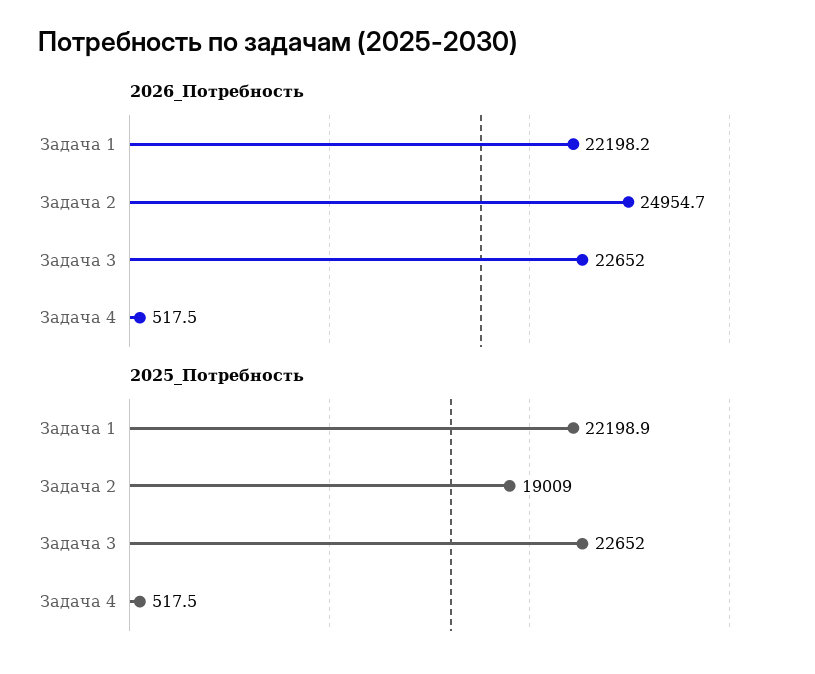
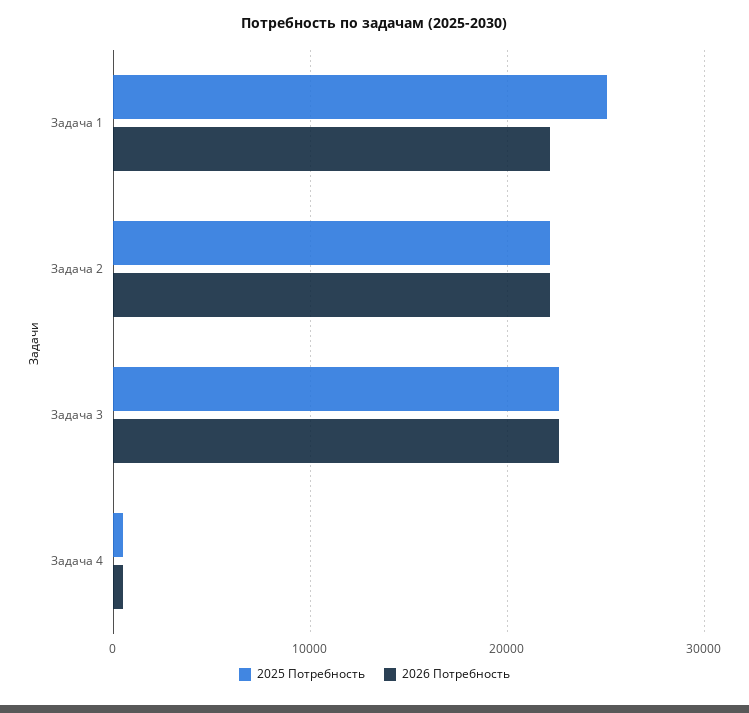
  {
    "2026_Потребность": {
      "Задача 1": 22198.2,
-     "Задача 2": 24954.7,
+     "Задача 2": 22000,
      "Задача 3": 22652,
      "Задача 4": 517.5
    },
    "2025_Потребность": {
-     "Задача 1": 22198.9,
+     "Задача 1": 25000,
-     "Задача 2": 19009,
+     "Задача 2": 22000,
      "Задача 3": 22652,
      "Задача 4": 517.5
    }
  }

